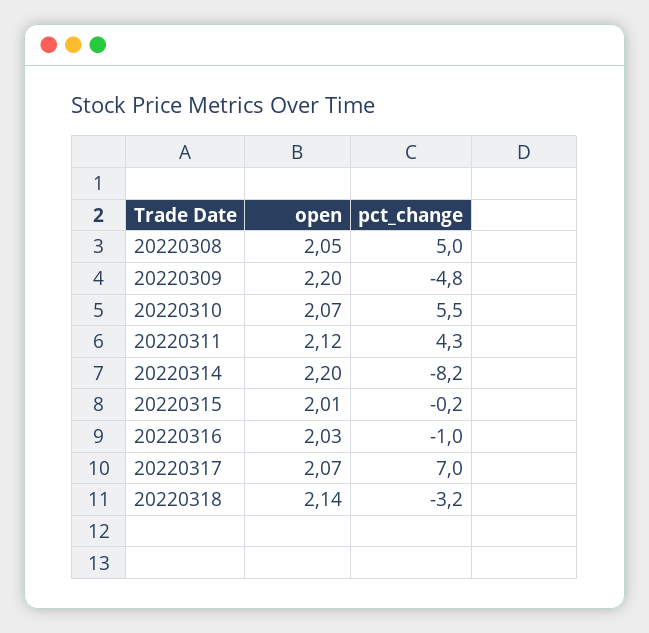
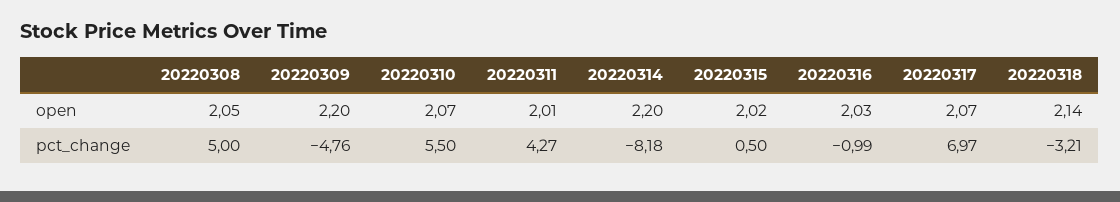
  {
    "open": {
      "20220308": 2.05,
      "20220309": 2.2,
      "20220310": 2.07,
-     "20220311": 2.12,
+     "20220311": 2.01,
      "20220314": 2.2,
-     "20220315": 2.01,
+     "20220315": 2.02,
      "20220316": 2.03,
      "20220317": 2.07,
      "20220318": 2.14
    },
    "pct_change": {
      "20220308": 5,
      "20220309": -4.76,
      "20220310": 5.5,
      "20220311": 4.27,
      "20220314": -8.18,
-     "20220315": -0.2,
+     "20220315": 0.5,
      "20220316": -0.99,
      "20220317": 6.97,
      "20220318": -3.21
    }
  }

